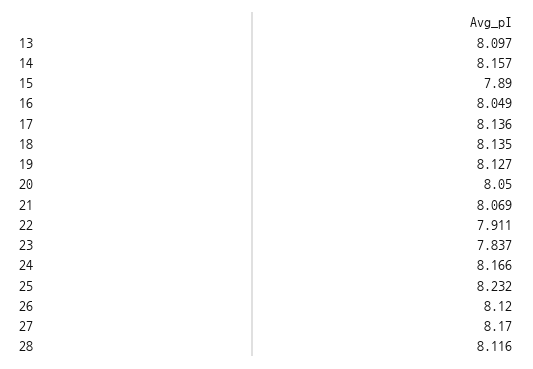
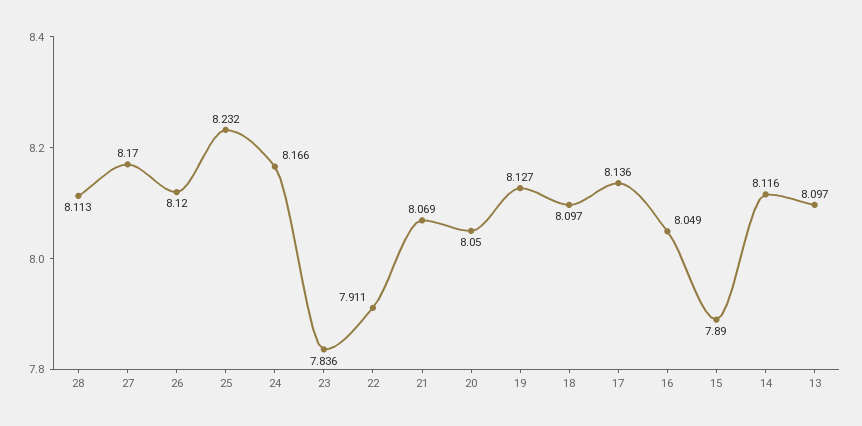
  {
    "13": 8.097,
-   "14": 8.157,
+   "14": 8.116,
    "15": 7.89,
    "16": 8.049,
    "17": 8.136,
-   "18": 8.135,
+   "18": 8.097,
    "19": 8.127,
    "20": 8.05,
    "21": 8.069,
    "22": 7.911,
-   "23": 7.837,
+   "23": 7.836,
    "24": 8.166,
    "25": 8.232,
    "26": 8.12,
    "27": 8.17,
-   "28": 8.116
+   "28": 8.113
  }

